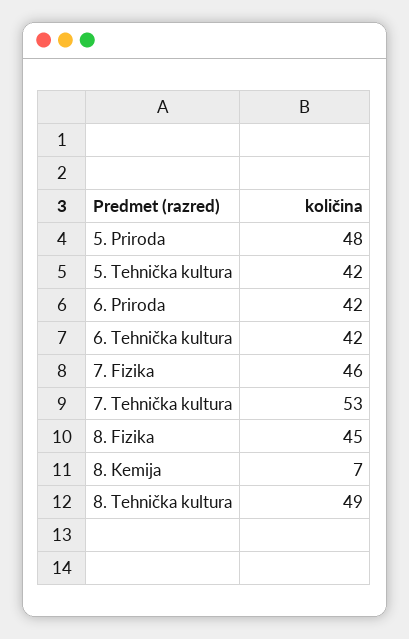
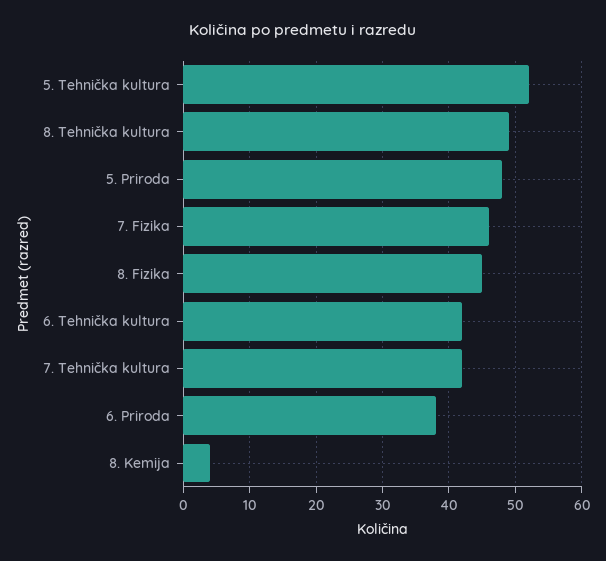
  {
    "5. Priroda": 48,
-   "5. Tehnička kultura": 42,
+   "5. Tehnička kultura": 52,
-   "6. Priroda": 42,
+   "6. Priroda": 38,
    "6. Tehnička kultura": 42,
    "7. Fizika": 46,
-   "7. Tehnička kultura": 53,
+   "7. Tehnička kultura": 42,
    "8. Fizika": 45,
-   "8. Kemija": 7,
+   "8. Kemija": 4,
    "8. Tehnička kultura": 49
  }

